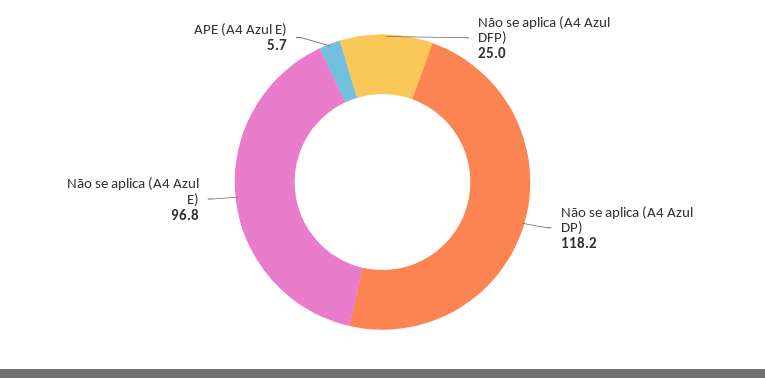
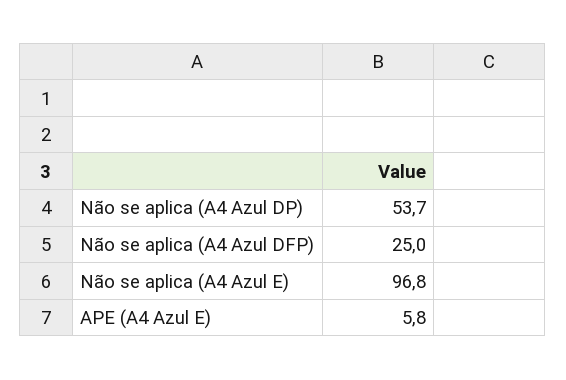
  {
    "Não se aplica (A4 Azul DFP)": 25,
-   "Não se aplica (A4 Azul DP)": 118.2,
+   "Não se aplica (A4 Azul DP)": 53.7,
    "Não se aplica (A4 Azul E)": 96.8,
-   "APE (A4 Azul E)": 5.7
+   "APE (A4 Azul E)": 5.8
  }

